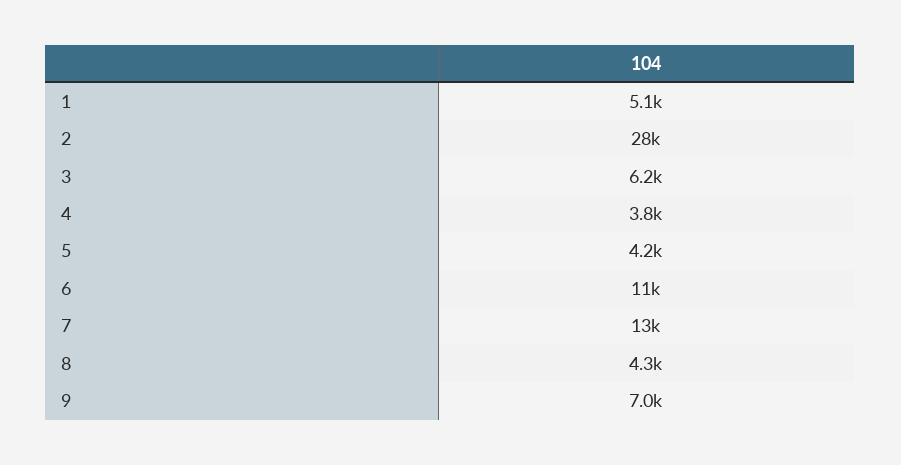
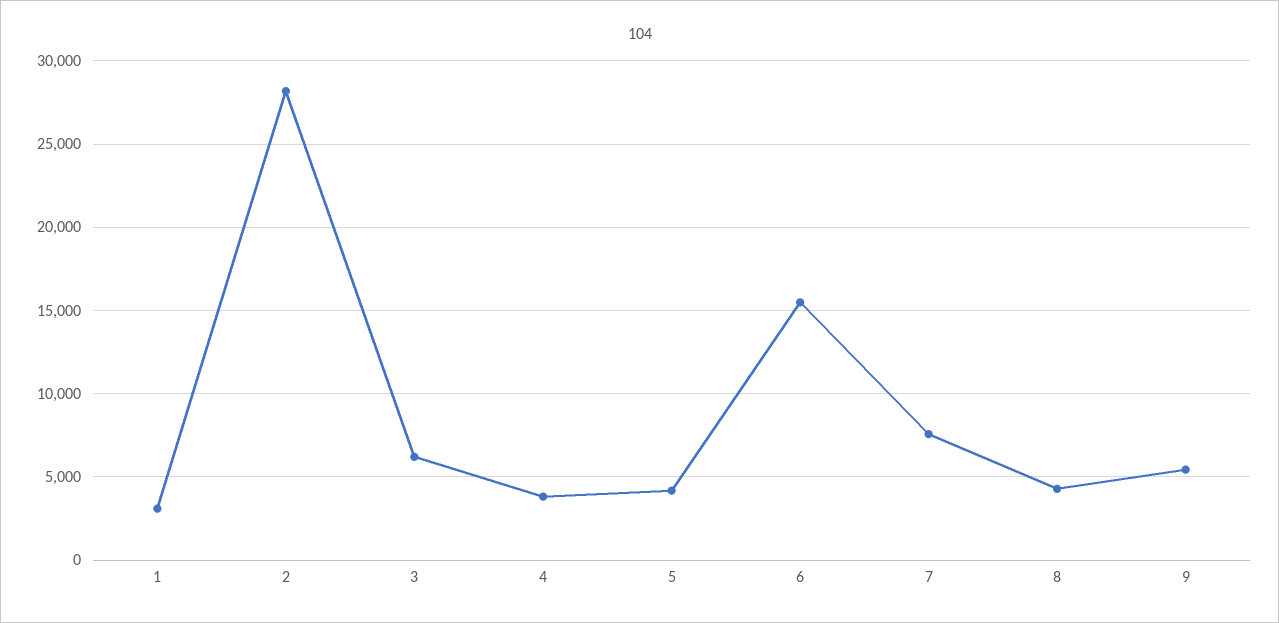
  {
-   "1": 5100,
+   "1": 3000,
    "2": 28000,
    "3": 6200,
    "4": 3800,
    "5": 4200,
-   "6": 11000,
+   "6": 15500,
-   "7": 13000,
+   "7": 7500,
    "8": 4300,
-   "9": 7000
+   "9": 5500
  }

